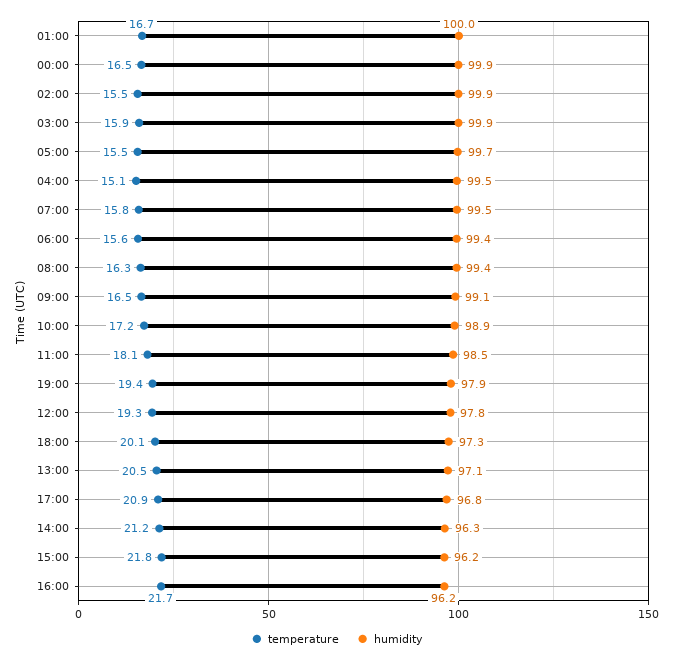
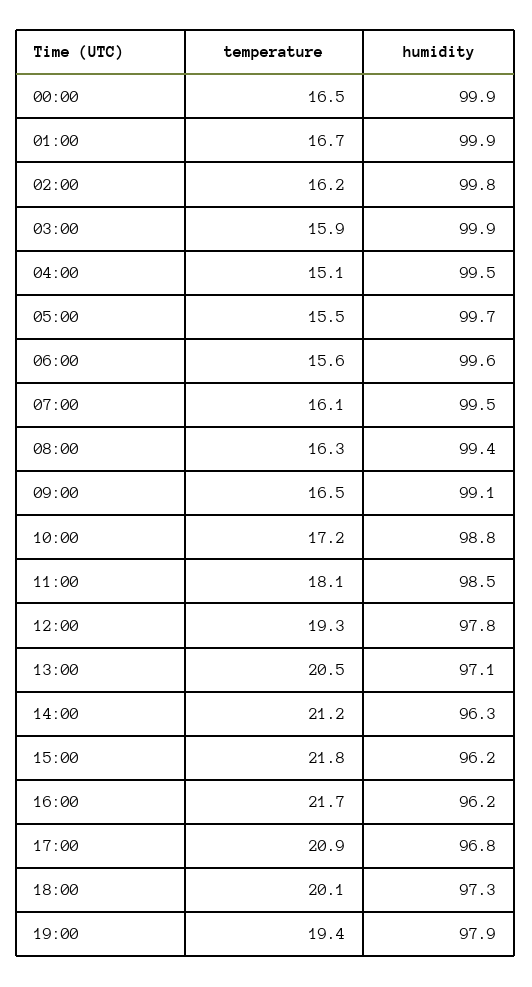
  {
    "temperature": {
      "01:00": 16.7,
      "00:00": 16.5,
-     "02:00": 15.5,
+     "02:00": 16.2,
      "03:00": 15.9,
      "05:00": 15.5,
      "04:00": 15.1,
-     "07:00": 15.8,
+     "07:00": 16.1,
      "06:00": 15.6,
      "08:00": 16.3,
      "09:00": 16.5,
      "10:00": 17.2,
      "11:00": 18.1,
      "19:00": 19.4,
      "12:00": 19.3,
      "18:00": 20.1,
      "13:00": 20.5,
      "17:00": 20.9,
      "14:00": 21.2,
      "15:00": 21.8,
      "16:00": 21.7
    },
    "humidity": {
-     "01:00": 100,
+     "01:00": 99.9,
      "00:00": 99.9,
-     "02:00": 99.9,
+     "02:00": 99.8,
      "03:00": 99.9,
      "05:00": 99.7,
      "04:00": 99.5,
      "07:00": 99.5,
-     "06:00": 99.4,
+     "06:00": 99.6,
      "08:00": 99.4,
      "09:00": 99.1,
-     "10:00": 98.9,
+     "10:00": 98.8,
      "11:00": 98.5,
      "19:00": 97.9,
      "12:00": 97.8,
      "18:00": 97.3,
      "13:00": 97.1,
      "17:00": 96.8,
      "14:00": 96.3,
      "15:00": 96.2,
      "16:00": 96.2
    }
  }

